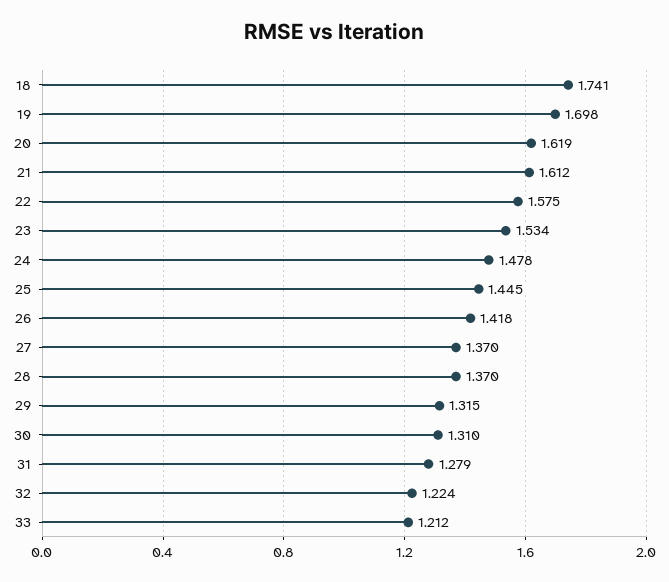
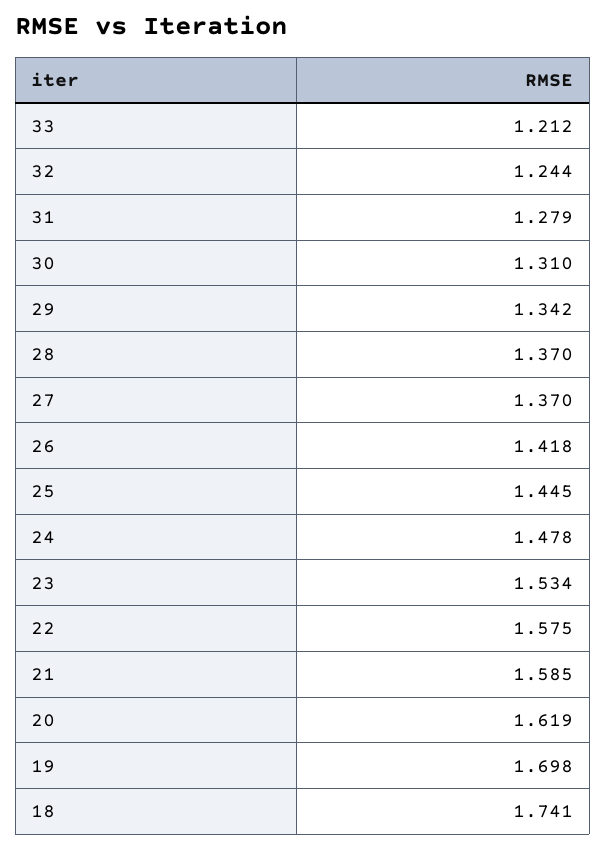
  {
    "18": 1.741,
    "19": 1.698,
    "20": 1.619,
-   "21": 1.612,
+   "21": 1.585,
    "22": 1.575,
    "23": 1.534,
    "24": 1.478,
    "25": 1.445,
    "26": 1.418,
    "27": 1.37,
    "28": 1.37,
-   "29": 1.315,
+   "29": 1.342,
    "30": 1.31,
    "31": 1.279,
-   "32": 1.224,
+   "32": 1.244,
    "33": 1.212
  }

